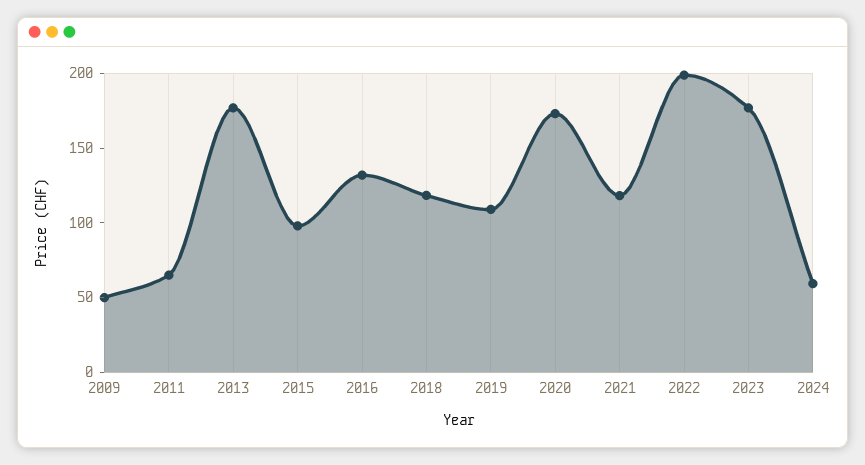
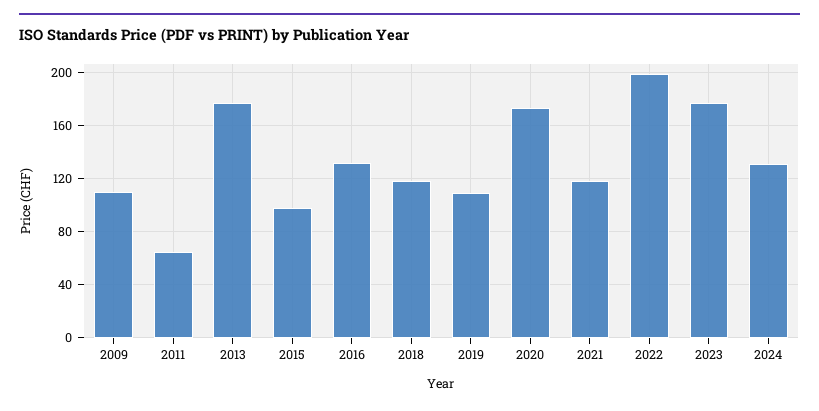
  {
-   "2009": 50,
+   "2009": 110,
    "2011": 65,
    "2013": 175,
    "2015": 100,
    "2016": 130,
    "2018": 120,
    "2019": 110,
    "2020": 175,
    "2021": 120,
    "2022": 200,
    "2023": 175,
-   "2024": 60
+   "2024": 130
  }

